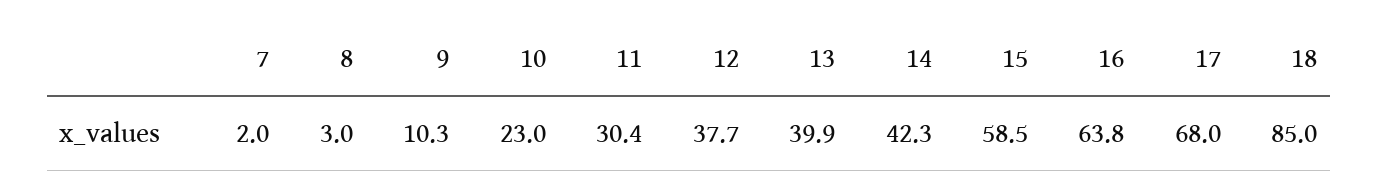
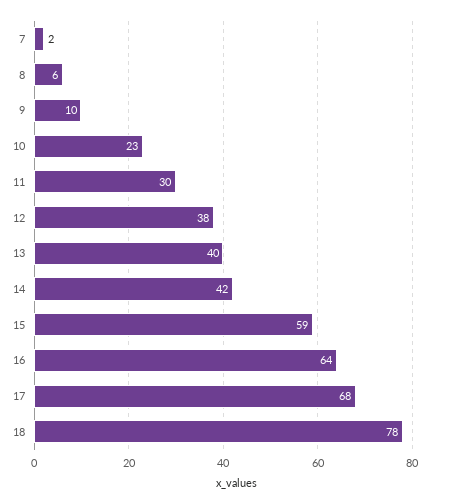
  {
    "7": 2,
-   "8": 3,
+   "8": 6,
    "9": 10.3,
    "10": 23,
    "11": 30.4,
    "12": 37.7,
    "13": 39.9,
    "14": 42.3,
    "15": 58.5,
    "16": 63.8,
    "17": 68,
-   "18": 85
+   "18": 78
  }

